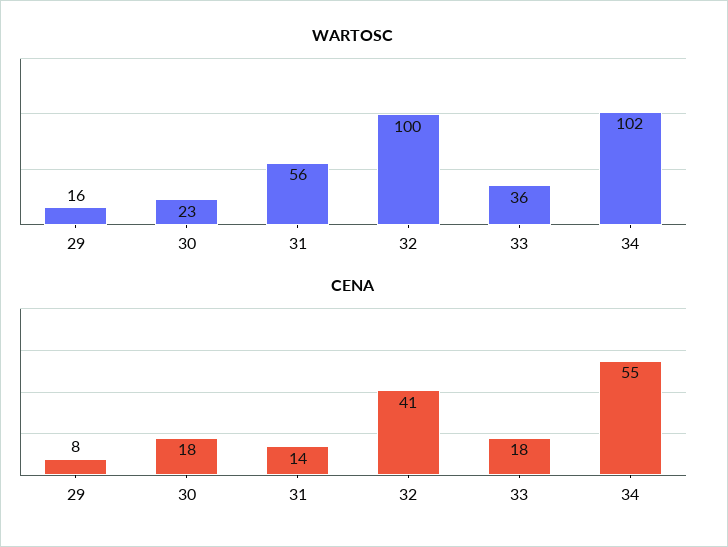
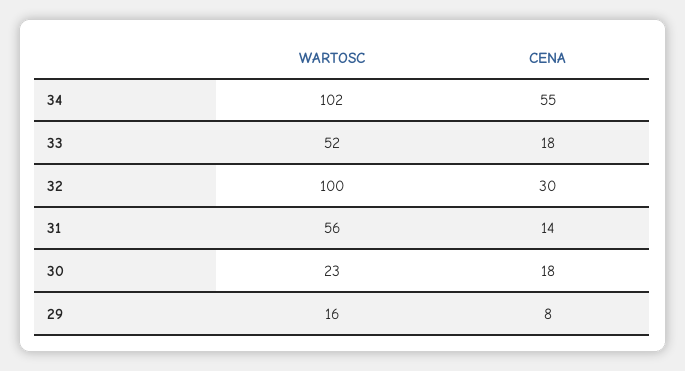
  {
    "WARTOSC": {
      "29": 16,
      "30": 23,
      "31": 56,
      "32": 100,
-     "33": 36,
+     "33": 52,
      "34": 102
    },
    "CENA": {
      "29": 8,
      "30": 18,
      "31": 14,
-     "32": 41,
+     "32": 30,
      "33": 18,
      "34": 55
    }
  }

